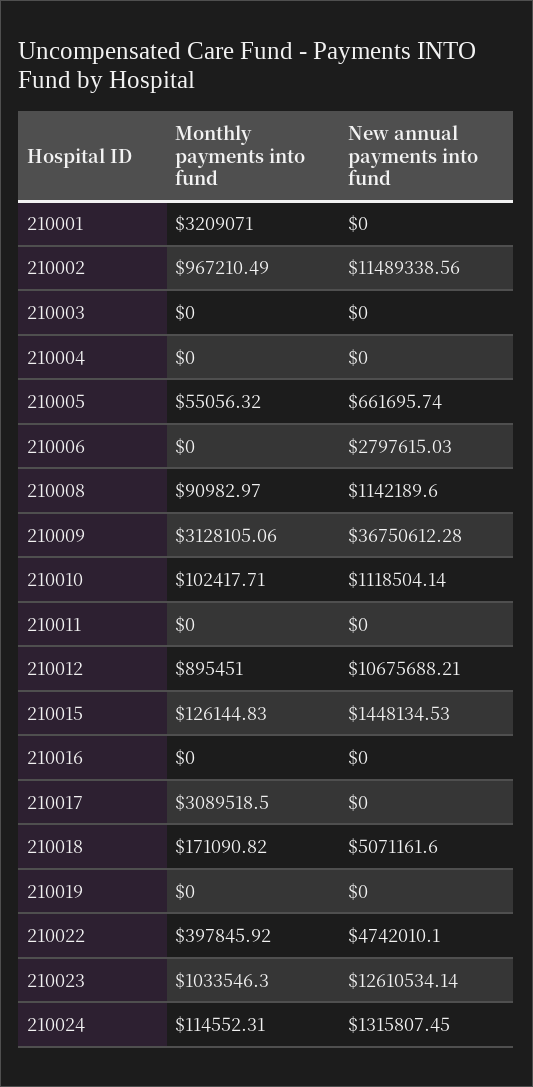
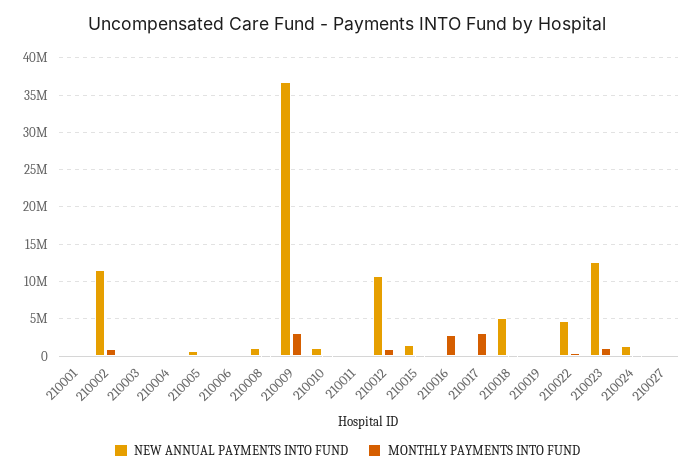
  {
    "Monthly payments into fund": {
-     "210001": 3209071,
+     "210001": 0,
      "210002": 967210.49,
      "210003": 0,
      "210004": 0,
      "210005": 55056.32,
      "210006": 0,
      "210008": 90982.97,
      "210009": 3128105.06,
      "210010": 102417.71,
      "210011": 0,
      "210012": 895451,
      "210015": 126144.83,
-     "210016": 0,
+     "210016": 3000000,
      "210017": 3089518.5,
      "210018": 171090.82,
      "210019": 0,
      "210022": 397845.92,
      "210023": 1033546.3,
-     "210024": 114552.31
+     "210024": 114552.31,
+     "210027": 0
    },
    "New annual payments into fund": {
      "210001": 0,
      "210002": 11489338.56,
      "210003": 0,
      "210004": 0,
      "210005": 661695.74,
-     "210006": 2797615.03,
+     "210006": 0,
      "210008": 1142189.6,
      "210009": 36750612.28,
      "210010": 1118504.14,
      "210011": 0,
      "210012": 10675688.21,
      "210015": 1448134.53,
      "210016": 0,
      "210017": 0,
      "210018": 5071161.6,
      "210019": 0,
      "210022": 4742010.1,
      "210023": 12610534.14,
-     "210024": 1315807.45
+     "210024": 1315807.45,
+     "210027": 0
    }
  }

